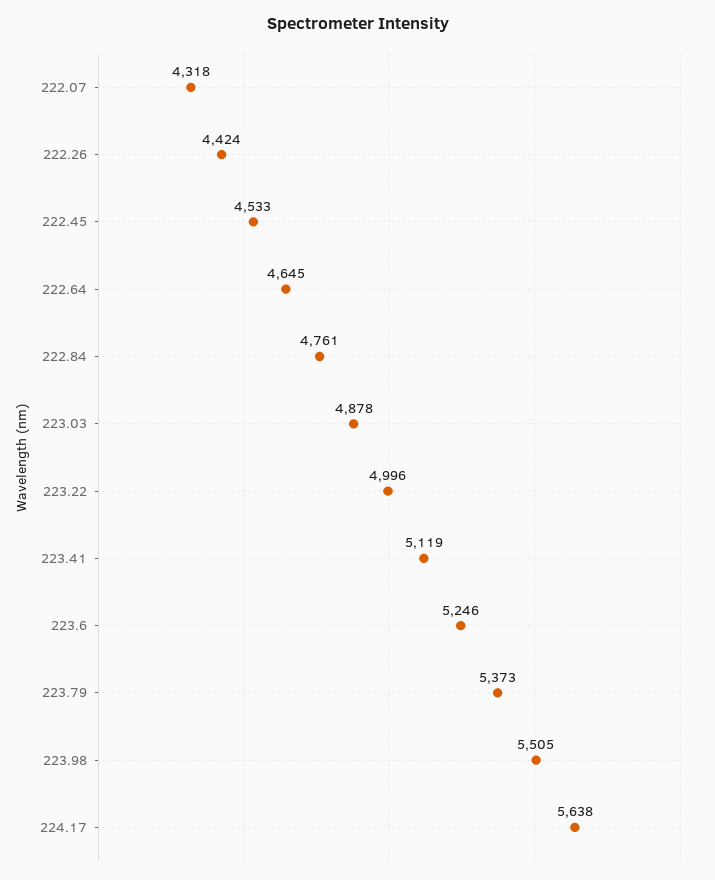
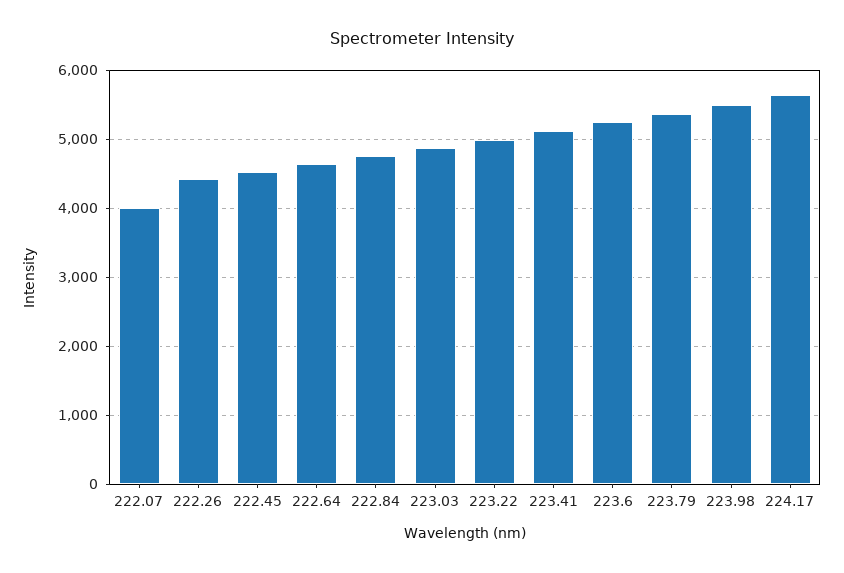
  {
-   "222.07": 4318,
+   "222.07": 4000,
    "222.26": 4424,
    "222.45": 4533,
    "222.64": 4645,
    "222.84": 4761,
    "223.03": 4878,
    "223.22": 4996,
    "223.41": 5119,
    "223.6": 5246,
    "223.79": 5373,
    "223.98": 5505,
    "224.17": 5638
  }

